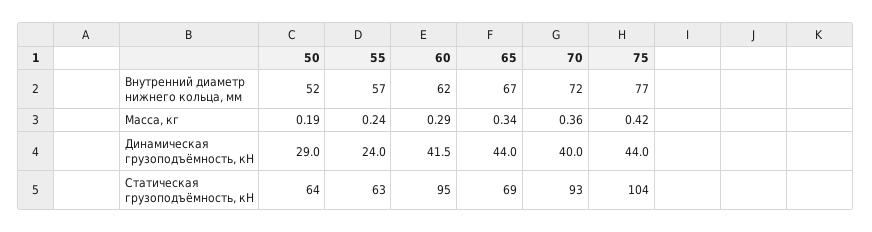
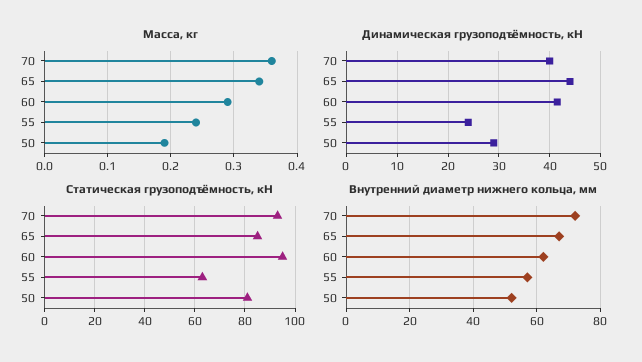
  {
    "Внутренний диаметр нижнего кольца, мм": {
      "50": 52,
      "55": 57,
      "60": 62,
      "65": 67,
-     "70": 72,
+     "70": 72
-     "75": 77
    },
    "Масса, кг": {
      "50": 0.19,
      "55": 0.24,
      "60": 0.29,
      "65": 0.34,
-     "70": 0.36,
+     "70": 0.36
-     "75": 0.42
    },
    "Динамическая грузоподъёмность, кН": {
      "50": 29,
      "55": 24,
      "60": 41.5,
      "65": 44,
-     "70": 40,
+     "70": 40
-     "75": 44
    },
    "Статическая грузоподъёмность, кН": {
-     "50": 64,
+     "50": 80,
      "55": 63,
      "60": 95,
-     "65": 69,
+     "65": 85,
-     "70": 93,
+     "70": 93
-     "75": 104
    }
  }

